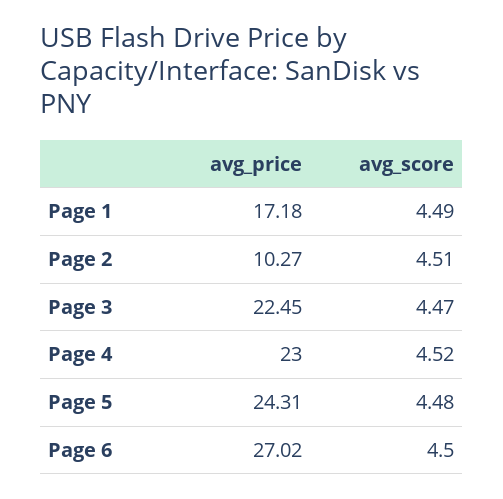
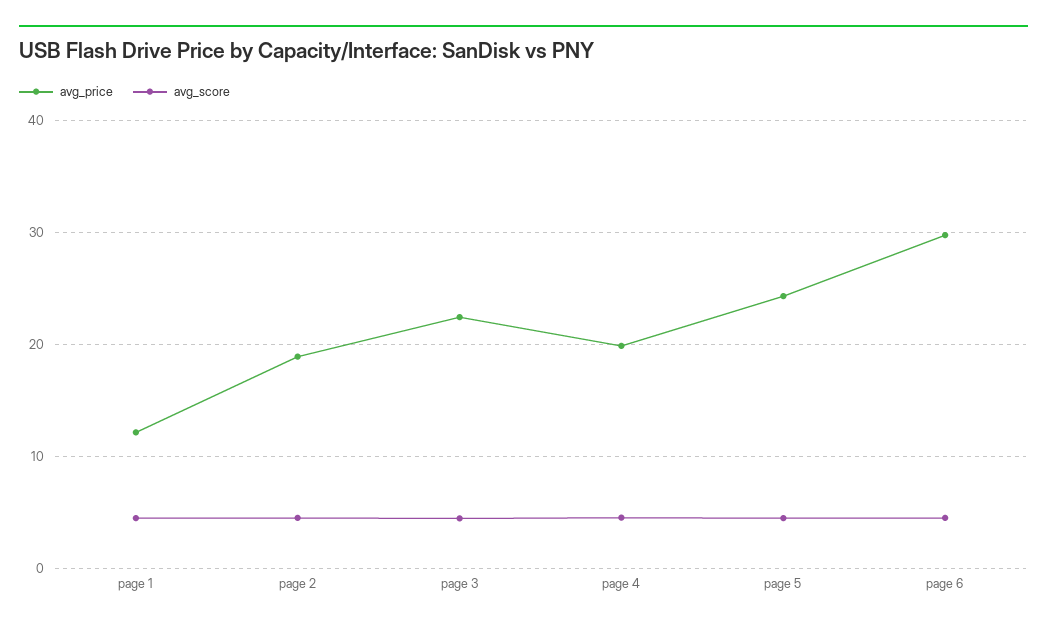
  {
    "avg_price": {
-     "Page 1": 17.18,
+     "Page 1": 12,
-     "Page 2": 10.27,
+     "Page 2": 19,
      "Page 3": 22.45,
-     "Page 4": 23,
+     "Page 4": 20,
      "Page 5": 24.31,
-     "Page 6": 27.02
+     "Page 6": 30
    },
    "avg_score": {
      "Page 1": 4.49,
      "Page 2": 4.51,
      "Page 3": 4.47,
      "Page 4": 4.52,
      "Page 5": 4.48,
      "Page 6": 4.5
    }
  }

